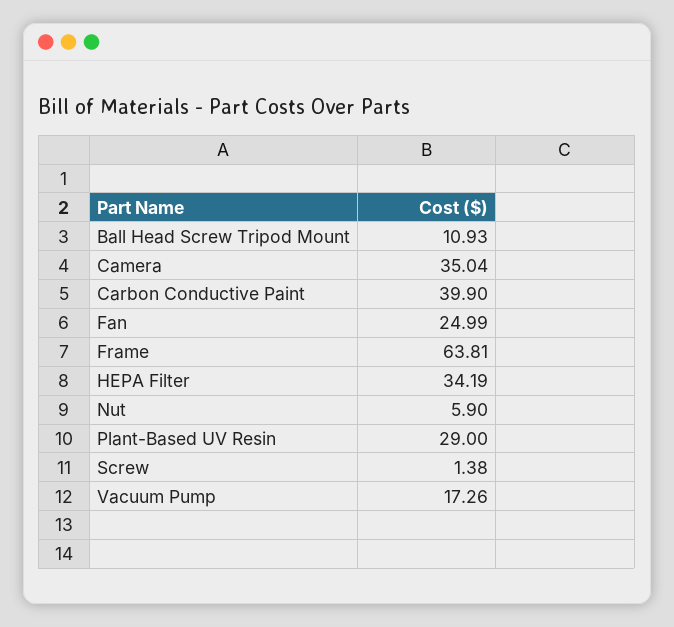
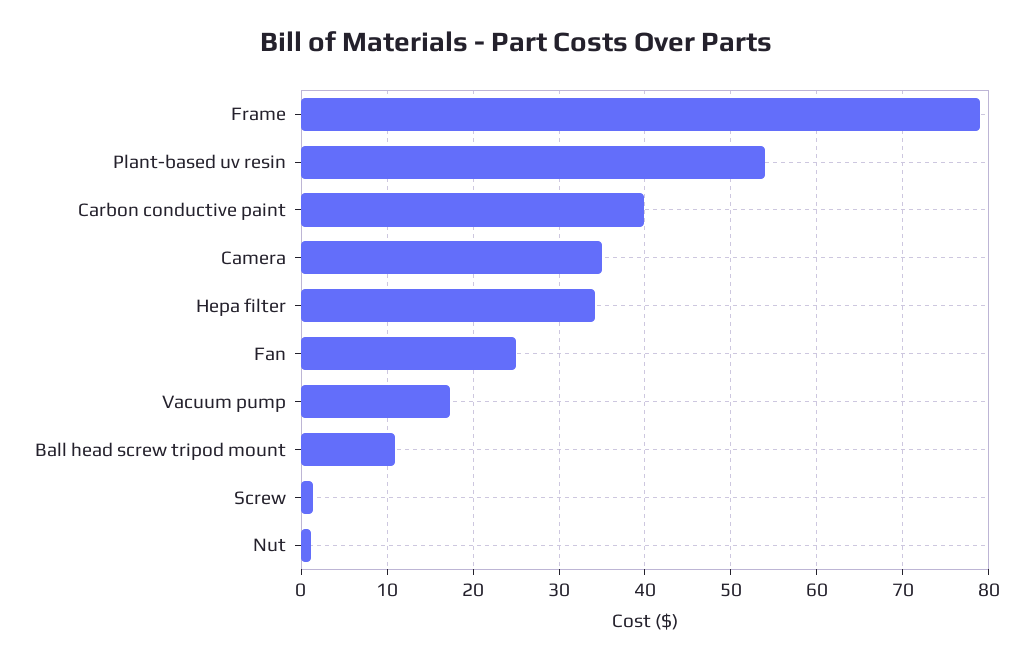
  {
    "Ball Head Screw Tripod Mount": 10.93,
    "Camera": 35.04,
    "Carbon Conductive Paint": 39.9,
    "Fan": 24.99,
-   "Frame": 63.81,
+   "Frame": 79,
    "HEPA Filter": 34.19,
-   "Nut": 5.9,
+   "Nut": 1,
-   "Plant-Based UV Resin": 29,
+   "Plant-Based UV Resin": 54,
    "Screw": 1.38,
    "Vacuum Pump": 17.26
  }

